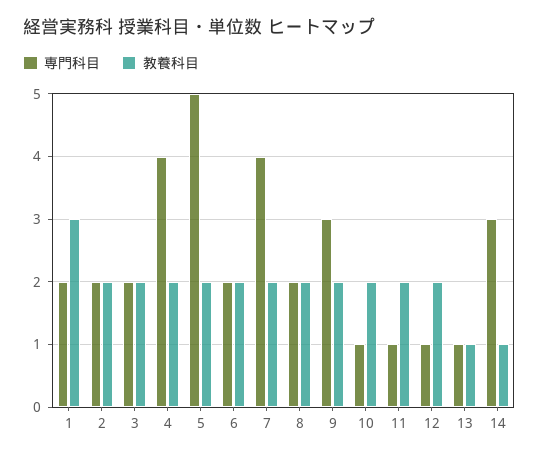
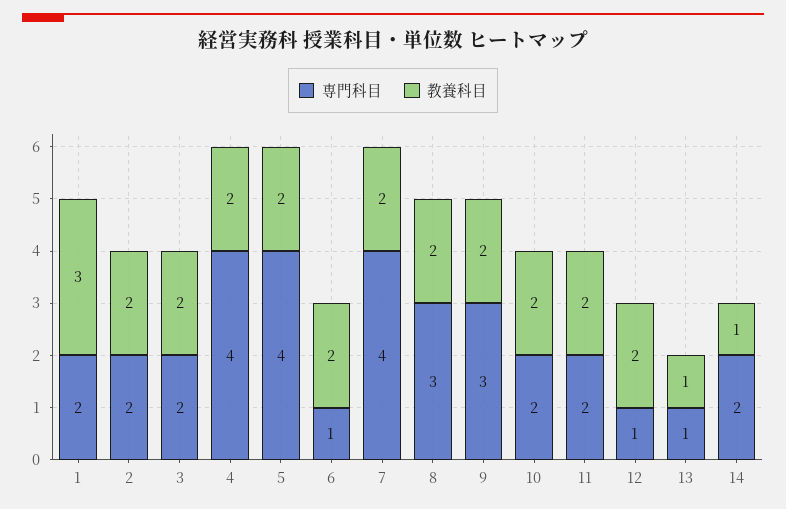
  {
    "専門科目": {
      "1": 2,
      "2": 2,
      "3": 2,
      "4": 4,
-     "5": 5,
+     "5": 4,
-     "6": 2,
+     "6": 1,
      "7": 4,
-     "8": 2,
+     "8": 3,
      "9": 3,
-     "10": 1,
+     "10": 2,
-     "11": 1,
+     "11": 2,
      "12": 1,
      "13": 1,
-     "14": 3
+     "14": 2
    },
    "教養科目": {
      "1": 3,
      "2": 2,
      "3": 2,
      "4": 2,
      "5": 2,
      "6": 2,
      "7": 2,
      "8": 2,
      "9": 2,
      "10": 2,
      "11": 2,
      "12": 2,
      "13": 1,
      "14": 1
    }
  }

